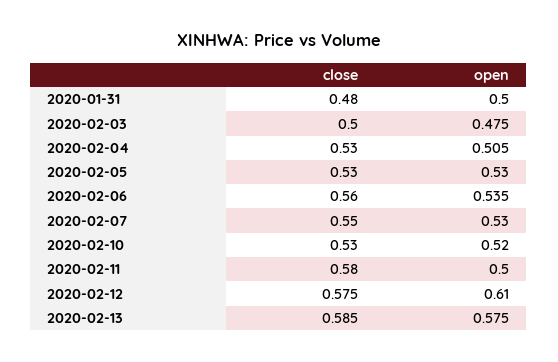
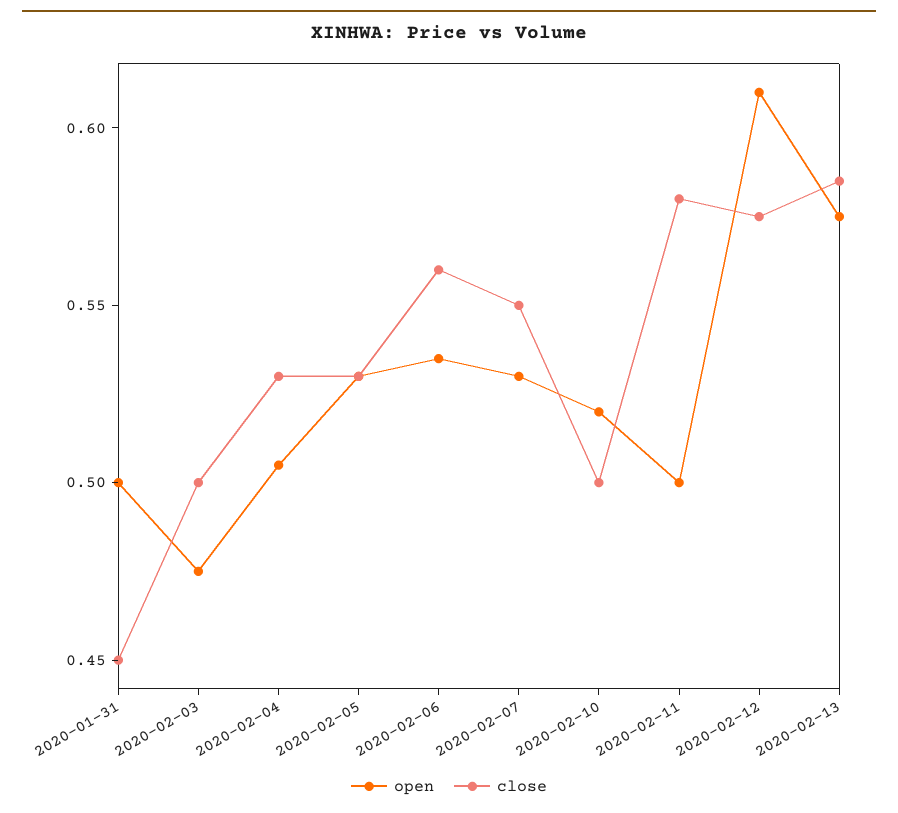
  {
    "close": {
-     "2020-01-31": 0.48,
+     "2020-01-31": 0.45,
      "2020-02-03": 0.5,
      "2020-02-04": 0.53,
      "2020-02-05": 0.53,
      "2020-02-06": 0.56,
      "2020-02-07": 0.55,
-     "2020-02-10": 0.53,
+     "2020-02-10": 0.5,
      "2020-02-11": 0.58,
      "2020-02-12": 0.575,
      "2020-02-13": 0.585
    },
    "open": {
      "2020-01-31": 0.5,
      "2020-02-03": 0.475,
      "2020-02-04": 0.505,
      "2020-02-05": 0.53,
      "2020-02-06": 0.535,
      "2020-02-07": 0.53,
      "2020-02-10": 0.52,
      "2020-02-11": 0.5,
      "2020-02-12": 0.61,
      "2020-02-13": 0.575
    }
  }

